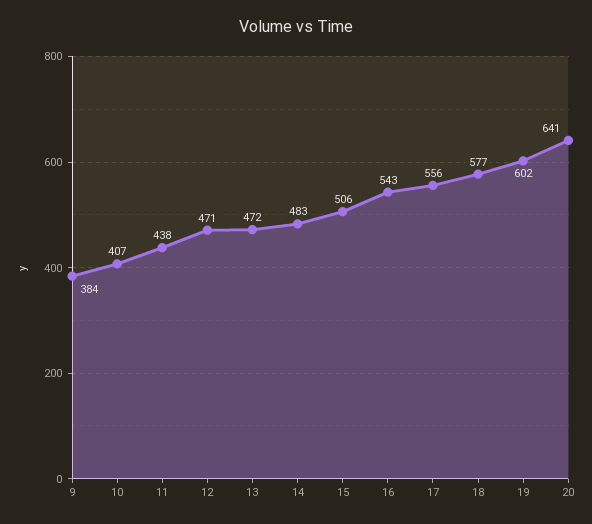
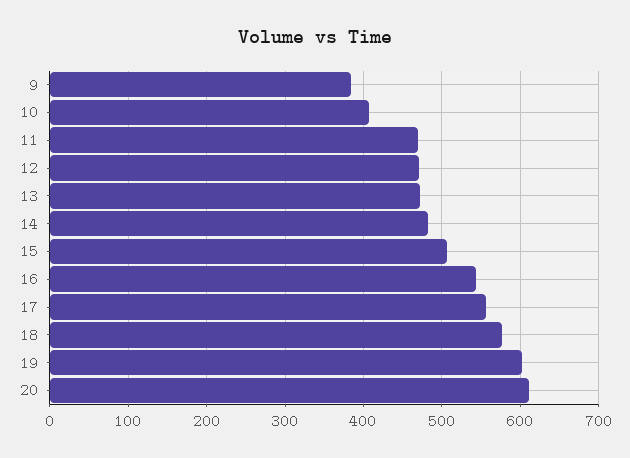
  {
    "9": 384,
    "10": 407,
-   "11": 438,
+   "11": 470,
    "12": 471,
    "13": 472,
    "14": 483,
    "15": 506,
    "16": 543,
    "17": 556,
    "18": 577,
    "19": 602,
-   "20": 641
+   "20": 610
  }

